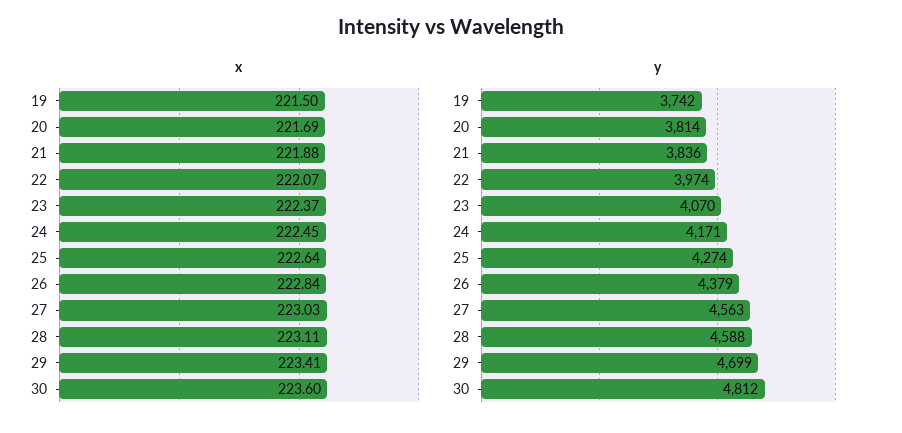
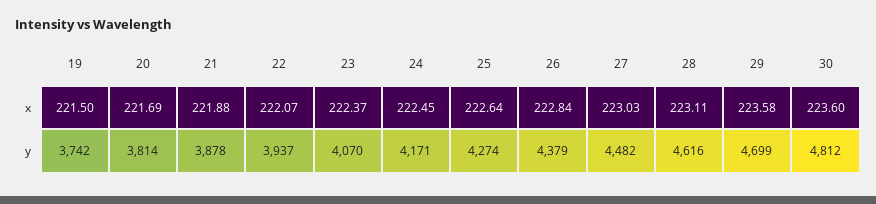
  {
    "x": {
      "19": 221.5,
      "20": 221.69,
      "21": 221.88,
      "22": 222.07,
      "23": 222.37,
      "24": 222.45,
      "25": 222.64,
      "26": 222.84,
      "27": 223.03,
      "28": 223.11,
-     "29": 223.41,
+     "29": 223.58,
      "30": 223.6
    },
    "y": {
      "19": 3742,
      "20": 3814,
-     "21": 3836,
+     "21": 3878,
-     "22": 3974,
+     "22": 3937,
      "23": 4070,
      "24": 4171,
      "25": 4274,
      "26": 4379,
-     "27": 4563,
+     "27": 4482,
-     "28": 4588,
+     "28": 4616,
      "29": 4699,
      "30": 4812
    }
  }

